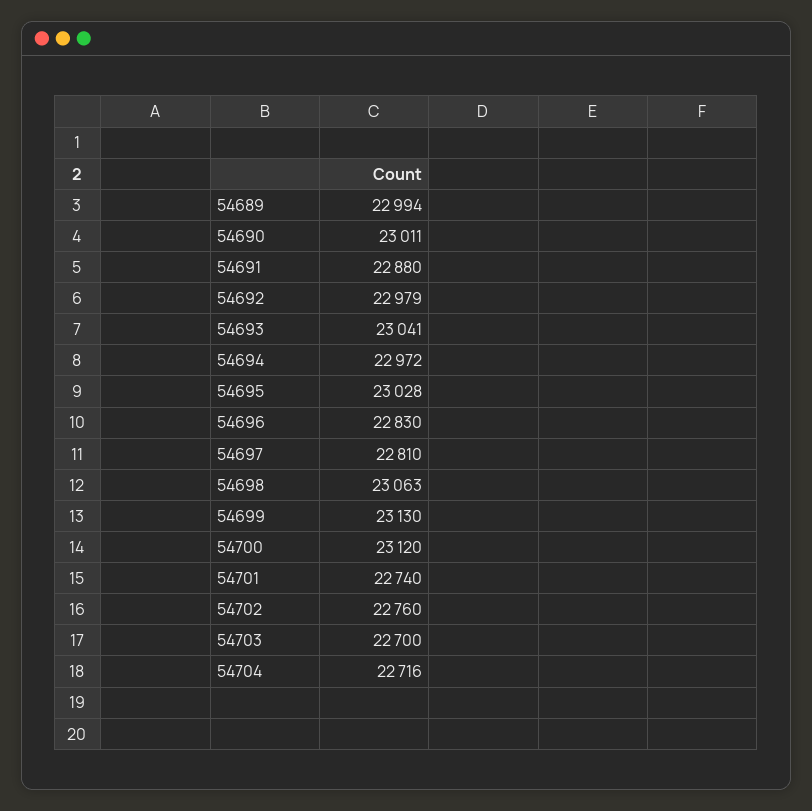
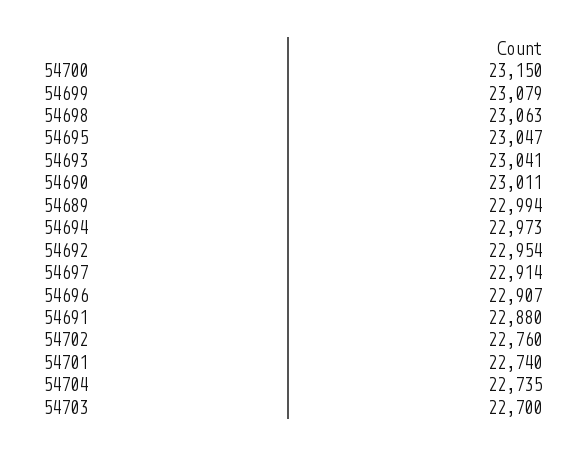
  {
    "54689": 22994,
    "54690": 23011,
    "54691": 22880,
-   "54692": 22979,
+   "54692": 22954,
    "54693": 23041,
-   "54694": 22972,
+   "54694": 22973,
-   "54695": 23028,
+   "54695": 23047,
-   "54696": 22830,
+   "54696": 22907,
-   "54697": 22810,
+   "54697": 22914,
    "54698": 23063,
-   "54699": 23130,
+   "54699": 23079,
-   "54700": 23120,
+   "54700": 23150,
    "54701": 22740,
    "54702": 22760,
    "54703": 22700,
-   "54704": 22716
+   "54704": 22735
  }

